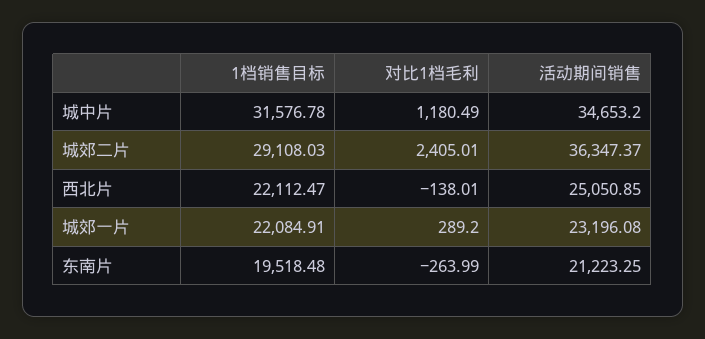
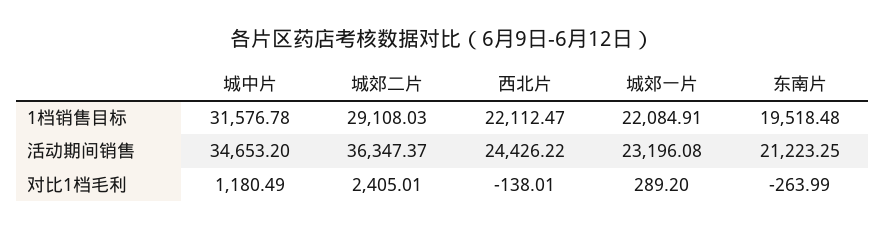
  {
    "1档销售目标": {
      "城中片": 31576.78,
      "城郊二片": 29108.03,
      "西北片": 22112.47,
      "城郊一片": 22084.91,
      "东南片": 19518.48
    },
    "对比1档毛利": {
      "城中片": 1180.49,
      "城郊二片": 2405.01,
      "西北片": -138.01,
      "城郊一片": 289.2,
      "东南片": -263.99
    },
    "活动期间销售": {
      "城中片": 34653.2,
      "城郊二片": 36347.37,
-     "西北片": 25050.85,
+     "西北片": 24426.22,
      "城郊一片": 23196.08,
      "东南片": 21223.25
    }
  }

